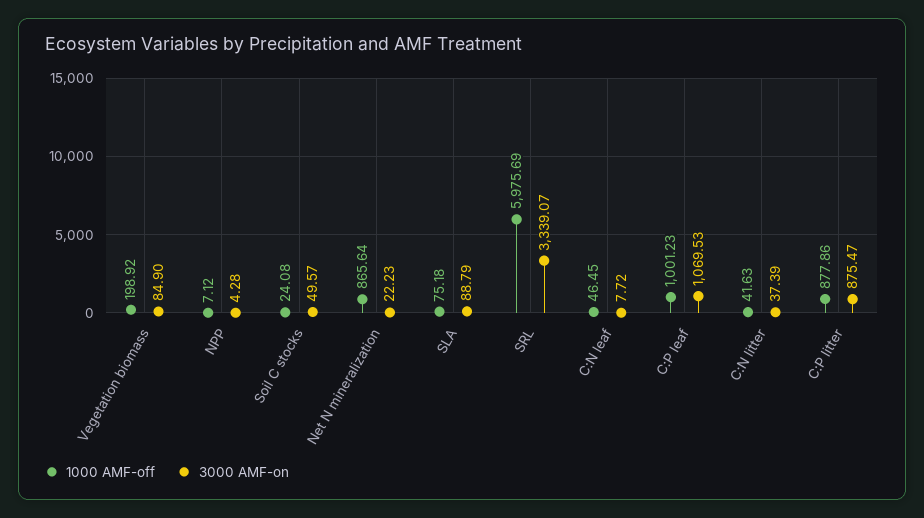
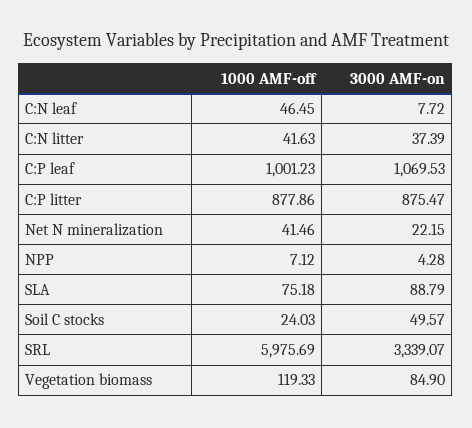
  {
    "1000 AMF-off": {
-     "Vegetation biomass": 198.92,
+     "Vegetation biomass": 119.33,
      "NPP": 7.12,
-     "Soil C stocks": 24.08,
+     "Soil C stocks": 24.03,
-     "Net N mineralization": 865.64,
+     "Net N mineralization": 41.46,
      "SLA": 75.18,
      "SRL": 5975.69,
      "C:N leaf": 46.45,
      "C:P leaf": 1001.23,
      "C:N litter": 41.63,
      "C:P litter": 877.86
    },
    "3000 AMF-on": {
      "Vegetation biomass": 84.9,
      "NPP": 4.28,
      "Soil C stocks": 49.57,
-     "Net N mineralization": 22.23,
+     "Net N mineralization": 22.15,
      "SLA": 88.79,
      "SRL": 3339.07,
      "C:N leaf": 7.72,
      "C:P leaf": 1069.53,
      "C:N litter": 37.39,
      "C:P litter": 875.47
    }
  }

